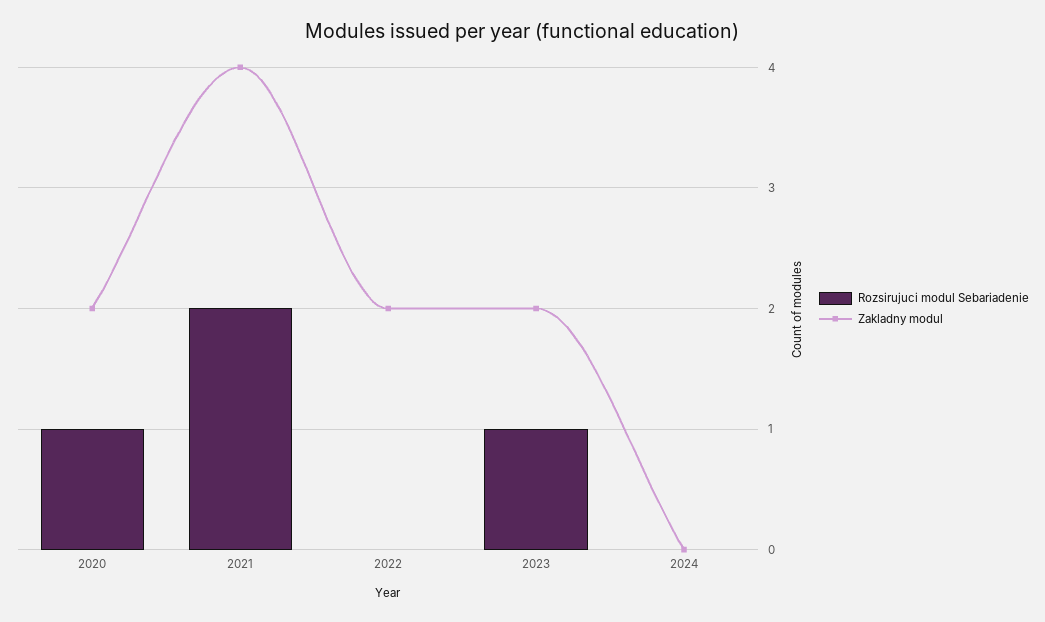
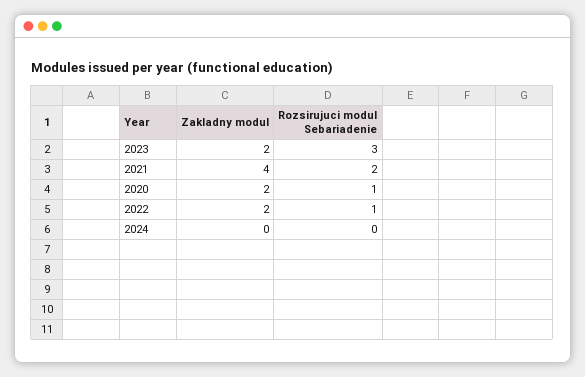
  {
    "Rozsirujuci modul Sebariadenie": {
      "2020": 1,
      "2021": 2,
-     "2022": 0,
+     "2022": 1,
-     "2023": 1,
+     "2023": 3,
      "2024": 0
    },
    "Zakladny modul": {
      "2020": 2,
      "2021": 4,
      "2022": 2,
      "2023": 2,
      "2024": 0
    }
  }

